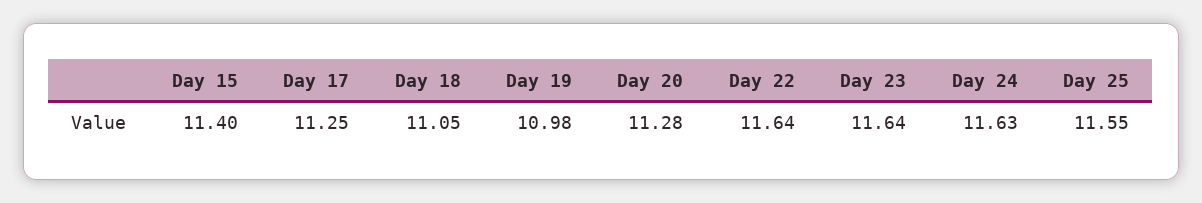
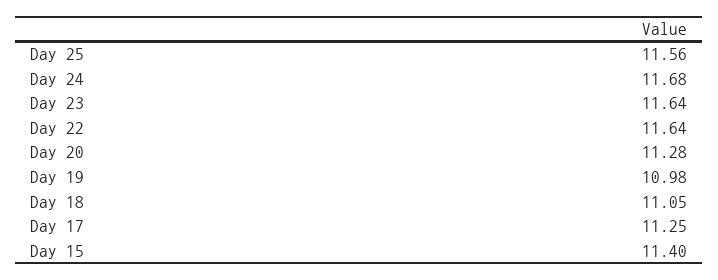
  {
    "Day 15": 11.4,
    "Day 17": 11.25,
    "Day 18": 11.05,
    "Day 19": 10.98,
    "Day 20": 11.28,
    "Day 22": 11.64,
    "Day 23": 11.64,
-   "Day 24": 11.63,
+   "Day 24": 11.68,
-   "Day 25": 11.55
+   "Day 25": 11.56
  }

